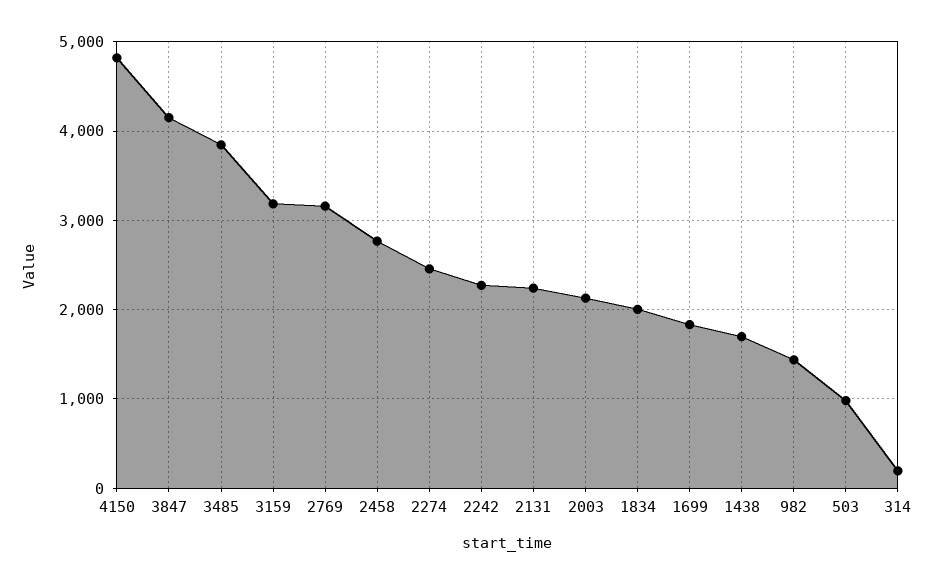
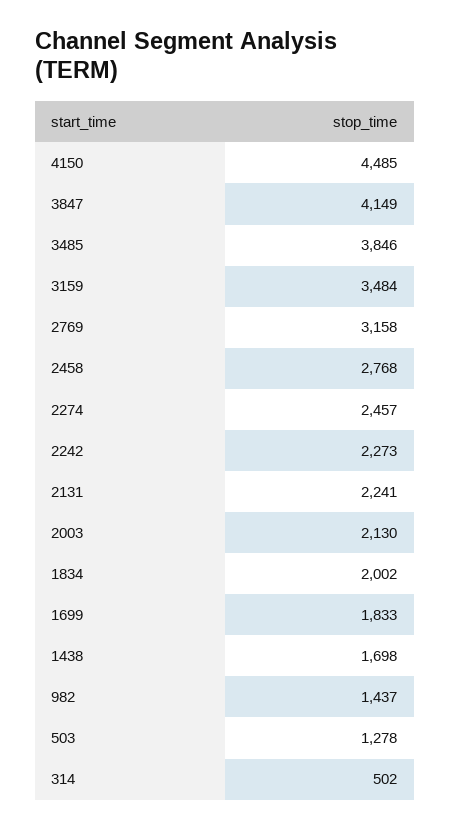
  {
-   "4150": 4800,
+   "4150": 4485,
    "3847": 4149,
    "3485": 3846,
-   "3159": 3200,
+   "3159": 3484,
    "2769": 3158,
    "2458": 2768,
    "2274": 2457,
    "2242": 2273,
    "2131": 2241,
    "2003": 2130,
    "1834": 2002,
    "1699": 1833,
    "1438": 1698,
    "982": 1437,
-   "503": 1000,
+   "503": 1278,
-   "314": 200
+   "314": 502
  }

